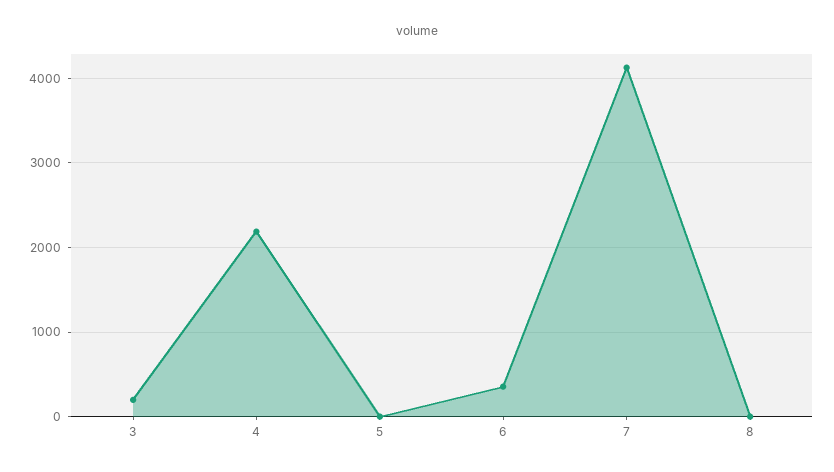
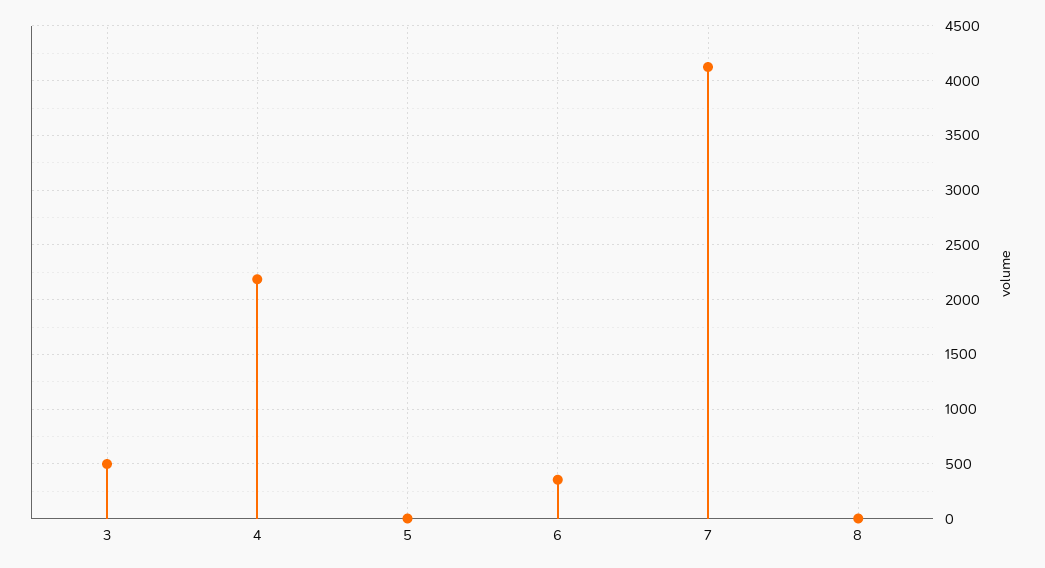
  {
-   "3": 200,
+   "3": 500,
    "4": 2200,
    "5": 0,
    "6": 400,
    "7": 4100,
    "8": 0
  }

